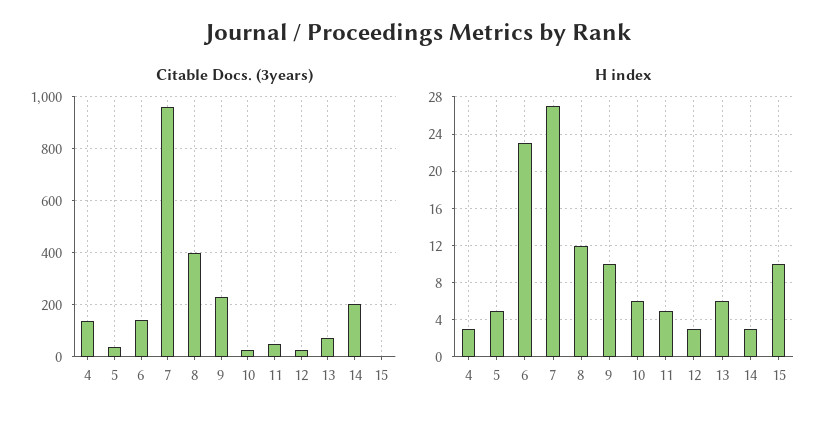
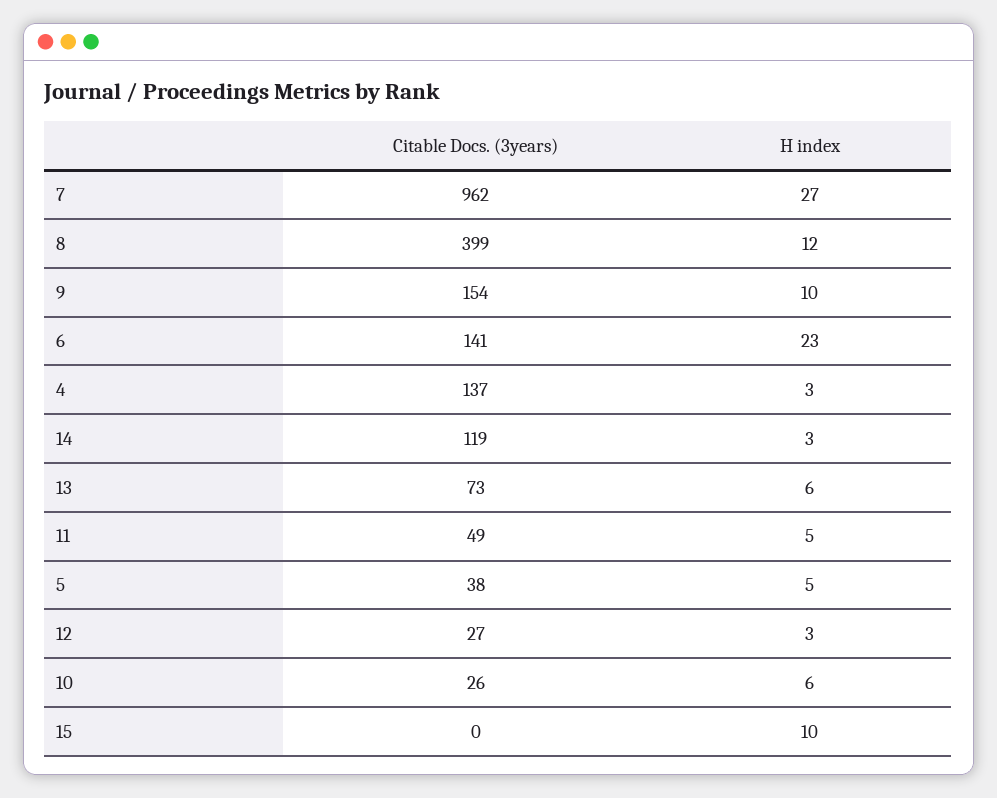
  {
    "Citable Docs. (3years)": {
      "4": 137,
      "5": 38,
      "6": 141,
      "7": 962,
      "8": 399,
-     "9": 225,
+     "9": 154,
      "10": 26,
      "11": 49,
      "12": 27,
      "13": 73,
-     "14": 200,
+     "14": 119,
      "15": 0
    },
    "H index": {
      "4": 3,
      "5": 5,
      "6": 23,
      "7": 27,
      "8": 12,
      "9": 10,
      "10": 6,
      "11": 5,
      "12": 3,
      "13": 6,
      "14": 3,
      "15": 10
    }
  }

